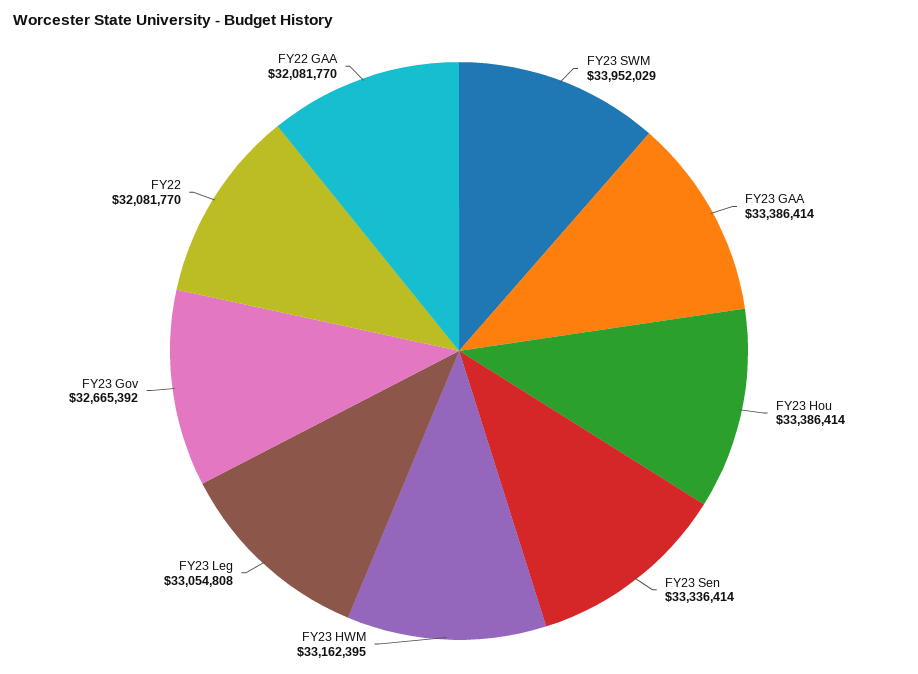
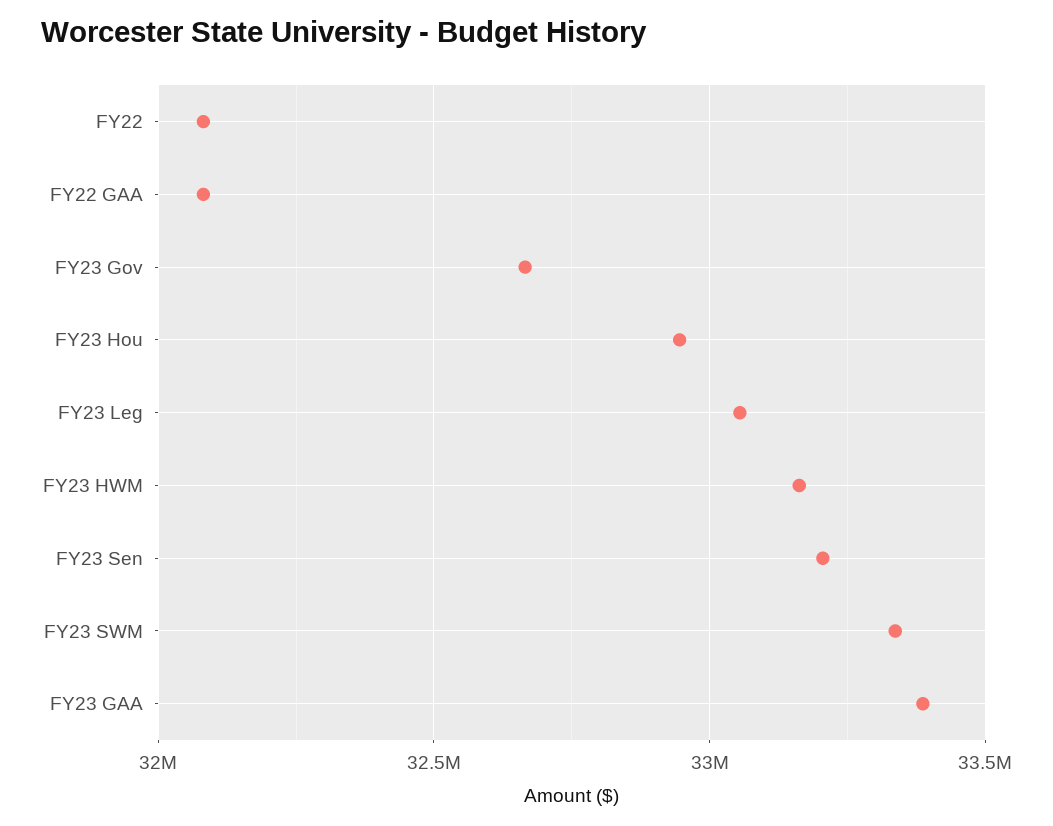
  {
-   "FY23 SWM": 33952029,
+   "FY23 SWM": 33350000,
    "FY23 GAA": 33386414,
-   "FY23 Hou": 33386414,
+   "FY23 Hou": 32950000,
-   "FY23 Sen": 33336414,
+   "FY23 Sen": 33200000,
    "FY23 HWM": 33162395,
    "FY23 Leg": 33054808,
    "FY23 Gov": 32665392,
    "FY22": 32081770,
    "FY22 GAA": 32081770
  }

